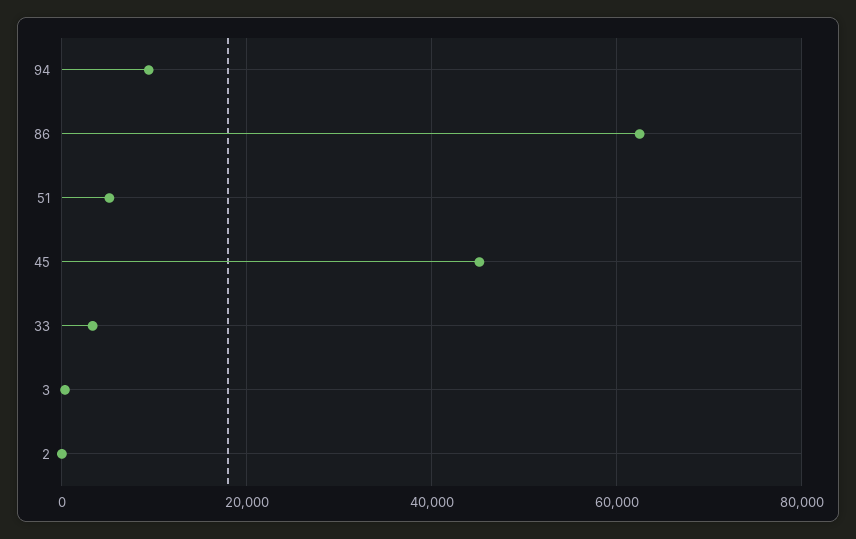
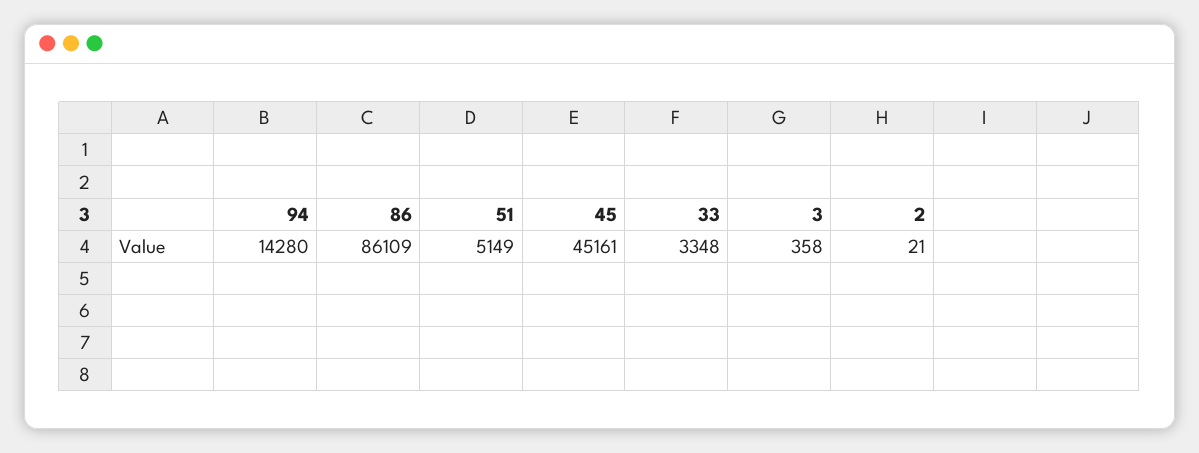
  {
-   "94": 10000,
+   "94": 14280,
-   "86": 62000,
+   "86": 86109,
    "51": 5149,
    "45": 45161,
    "33": 3348,
    "3": 358,
    "2": 21
  }

